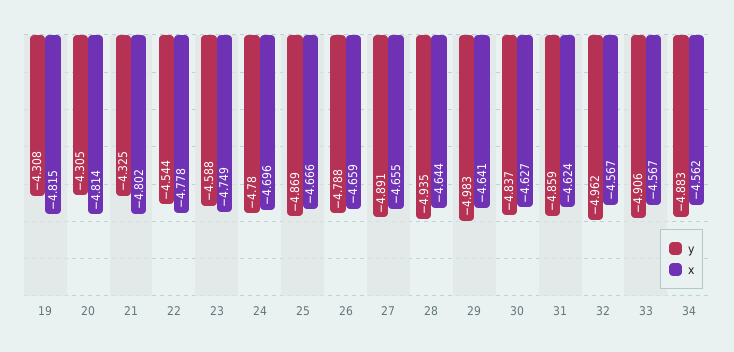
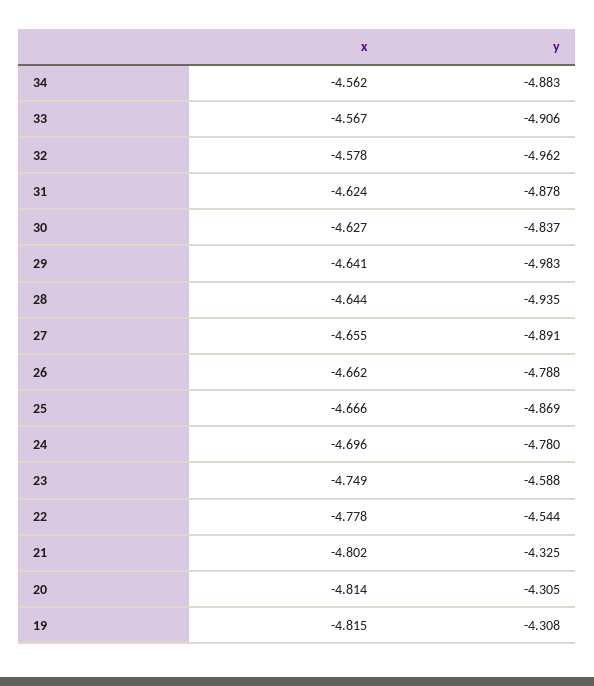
  {
    "y": {
      "19": -4.308,
      "20": -4.305,
      "21": -4.325,
      "22": -4.544,
      "23": -4.588,
      "24": -4.78,
      "25": -4.869,
      "26": -4.788,
      "27": -4.891,
      "28": -4.935,
      "29": -4.983,
      "30": -4.837,
-     "31": -4.859,
+     "31": -4.878,
      "32": -4.962,
      "33": -4.906,
      "34": -4.883
    },
    "x": {
      "19": -4.815,
      "20": -4.814,
      "21": -4.802,
      "22": -4.778,
      "23": -4.749,
      "24": -4.696,
      "25": -4.666,
-     "26": -4.659,
+     "26": -4.662,
      "27": -4.655,
      "28": -4.644,
      "29": -4.641,
      "30": -4.627,
      "31": -4.624,
-     "32": -4.567,
+     "32": -4.578,
      "33": -4.567,
      "34": -4.562
    }
  }

